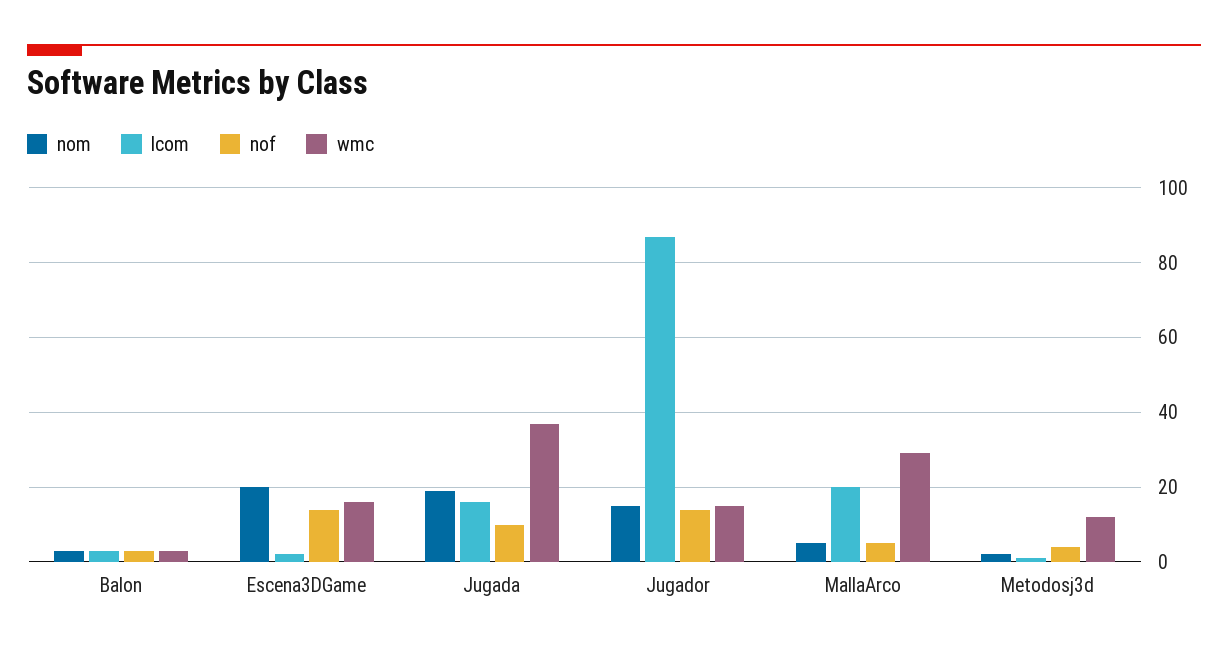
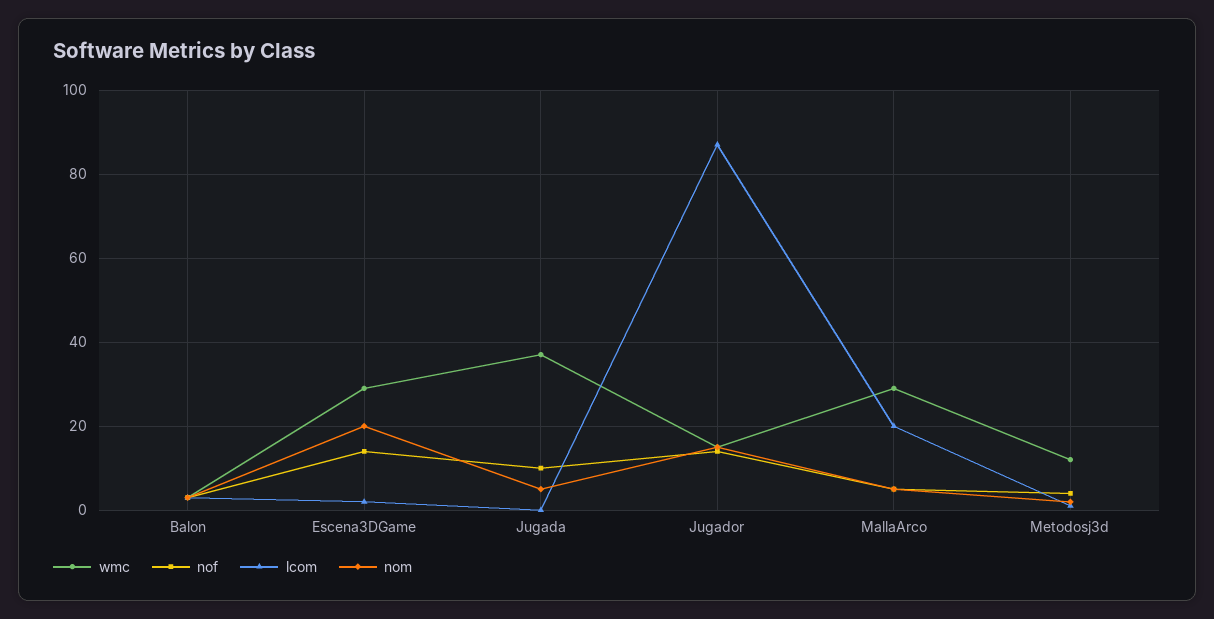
  {
    "nom": {
      "Balon": 5,
      "Escena3DGame": 20,
-     "Jugada": 20,
+     "Jugada": 5,
      "Jugador": 15,
      "MallaArco": 5,
      "Metodosj3d": 0
    },
    "lcom": {
      "Balon": 5,
      "Escena3DGame": 0,
-     "Jugada": 15,
+     "Jugada": 0,
      "Jugador": 85,
      "MallaArco": 20,
      "Metodosj3d": 0
    },
    "nof": {
      "Balon": 5,
      "Escena3DGame": 15,
      "Jugada": 10,
      "Jugador": 15,
      "MallaArco": 5,
      "Metodosj3d": 5
    },
    "wmc": {
      "Balon": 5,
-     "Escena3DGame": 15,
+     "Escena3DGame": 30,
      "Jugada": 35,
      "Jugador": 15,
      "MallaArco": 30,
      "Metodosj3d": 10
    }
  }

